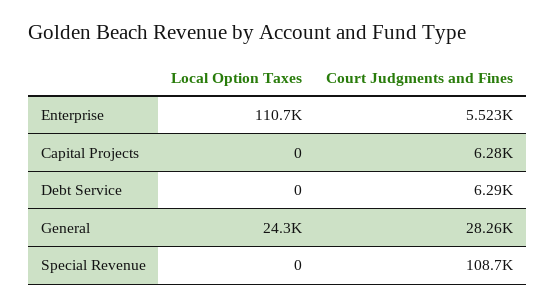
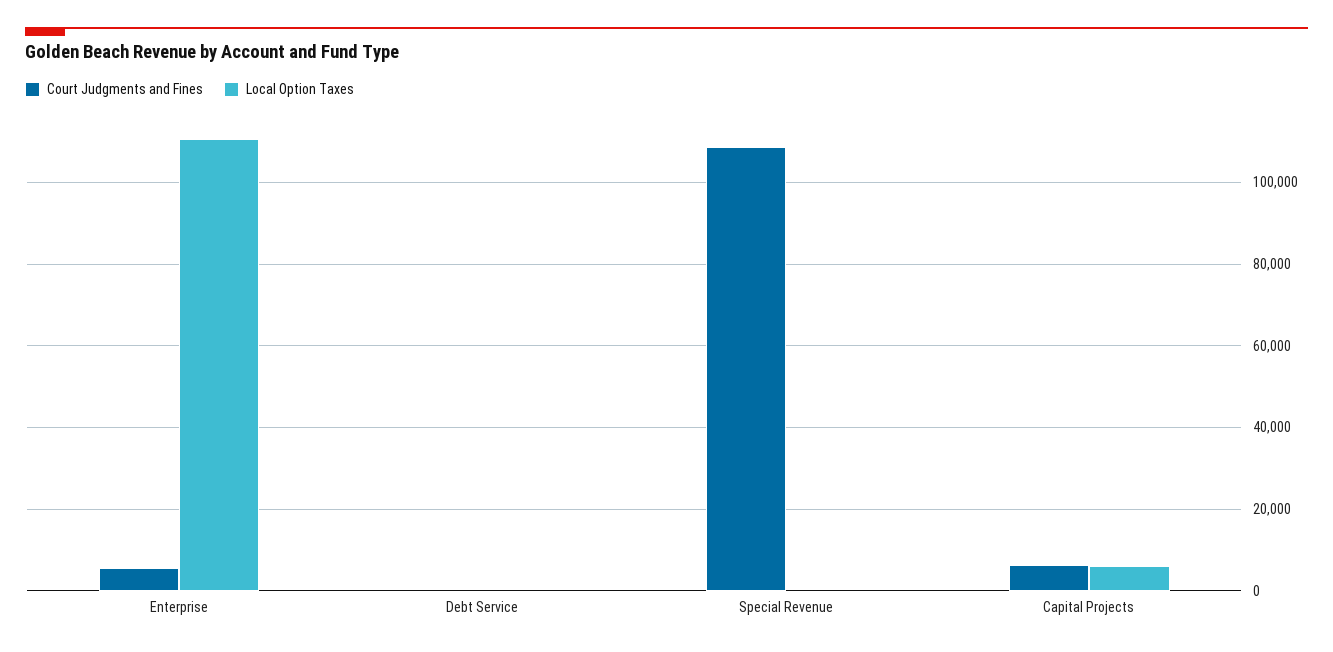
  {
    "Local Option Taxes": {
      "Enterprise": 110700,
-     "Capital Projects": 0,
+     "Capital Projects": 6000,
      "Debt Service": 0,
-     "General": 24300,
      "Special Revenue": 0
    },
    "Court Judgments and Fines": {
      "Enterprise": 5523,
      "Capital Projects": 6280,
-     "Debt Service": 6290,
+     "Debt Service": 0,
-     "General": 28260,
      "Special Revenue": 108700
    }
  }

